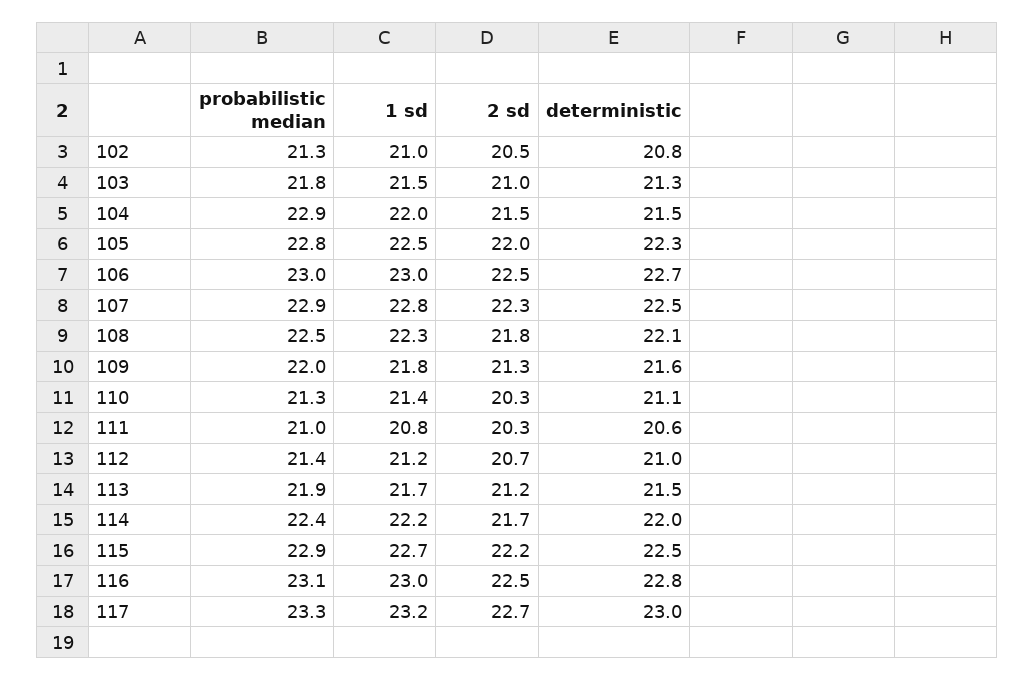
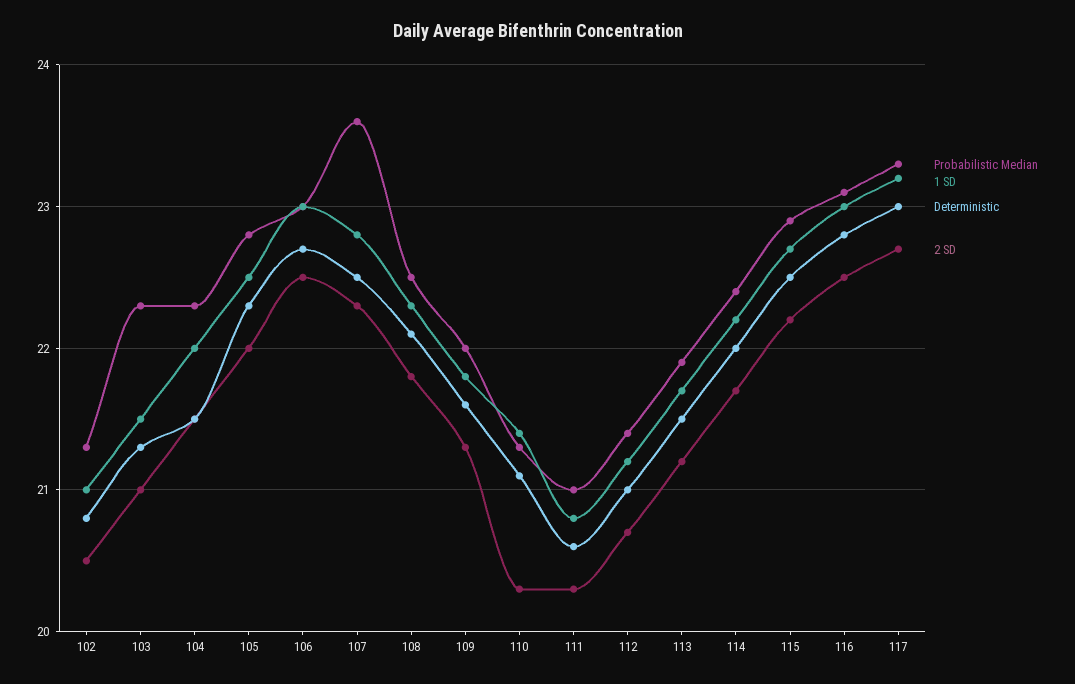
  {
    "probabilistic median": {
      "102": 21.3,
-     "103": 21.8,
+     "103": 22.3,
-     "104": 22.9,
+     "104": 22.3,
      "105": 22.8,
      "106": 23,
-     "107": 22.9,
+     "107": 23.6,
      "108": 22.5,
      "109": 22,
      "110": 21.3,
      "111": 21,
      "112": 21.4,
      "113": 21.9,
      "114": 22.4,
      "115": 22.9,
      "116": 23.1,
      "117": 23.3
    },
    "1 sd": {
      "102": 21,
      "103": 21.5,
      "104": 22,
      "105": 22.5,
      "106": 23,
      "107": 22.8,
      "108": 22.3,
      "109": 21.8,
      "110": 21.4,
      "111": 20.8,
      "112": 21.2,
      "113": 21.7,
      "114": 22.2,
      "115": 22.7,
      "116": 23,
      "117": 23.2
    },
    "2 sd": {
      "102": 20.5,
      "103": 21,
      "104": 21.5,
      "105": 22,
      "106": 22.5,
      "107": 22.3,
      "108": 21.8,
      "109": 21.3,
      "110": 20.3,
      "111": 20.3,
      "112": 20.7,
      "113": 21.2,
      "114": 21.7,
      "115": 22.2,
      "116": 22.5,
      "117": 22.7
    },
    "deterministic": {
      "102": 20.8,
      "103": 21.3,
      "104": 21.5,
      "105": 22.3,
      "106": 22.7,
      "107": 22.5,
      "108": 22.1,
      "109": 21.6,
      "110": 21.1,
      "111": 20.6,
      "112": 21,
      "113": 21.5,
      "114": 22,
      "115": 22.5,
      "116": 22.8,
      "117": 23
    }
  }

